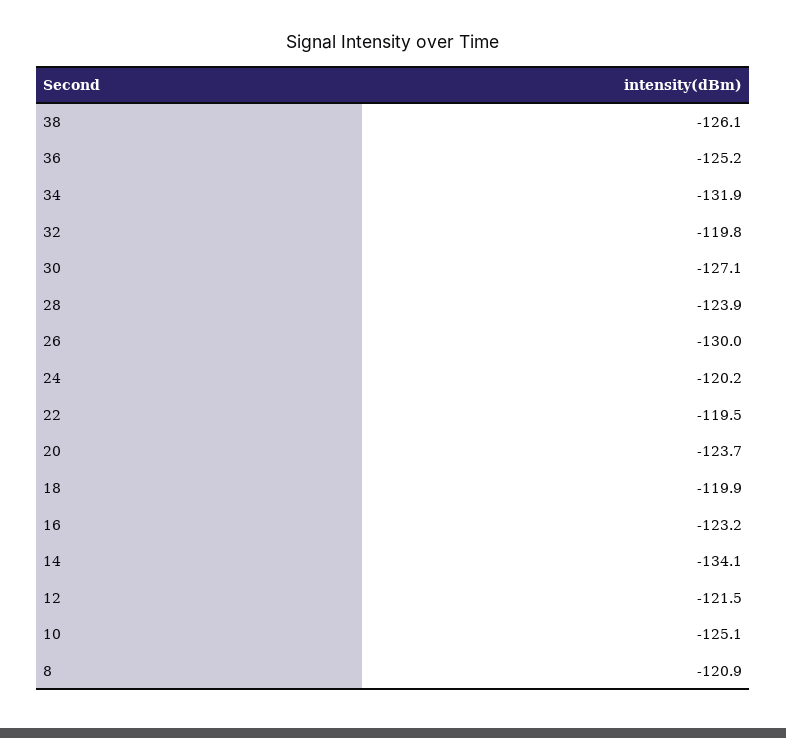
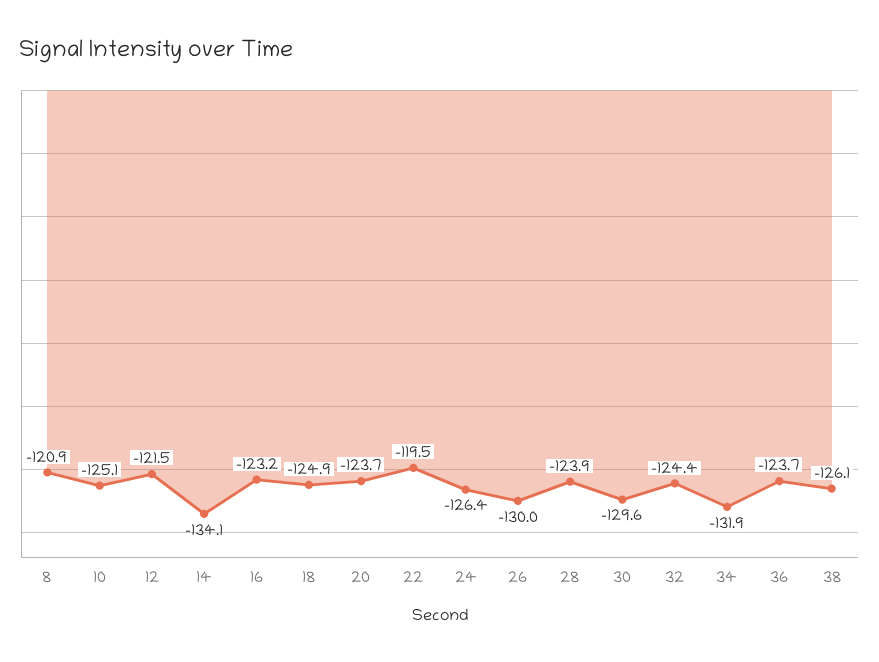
  {
    "38": -126.1,
-   "36": -125.2,
+   "36": -123.7,
    "34": -131.9,
-   "32": -119.8,
+   "32": -124.4,
-   "30": -127.1,
+   "30": -129.6,
    "28": -123.9,
    "26": -130,
-   "24": -120.2,
+   "24": -126.4,
    "22": -119.5,
    "20": -123.7,
-   "18": -119.9,
+   "18": -124.9,
    "16": -123.2,
    "14": -134.1,
    "12": -121.5,
    "10": -125.1,
    "8": -120.9
  }

